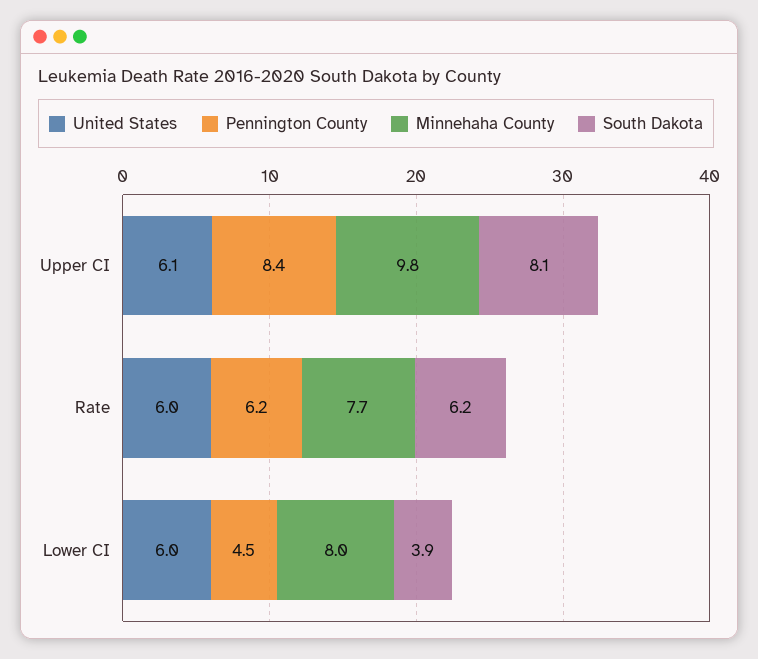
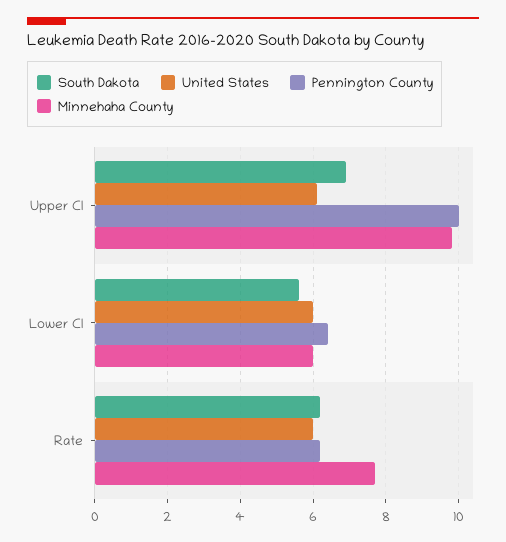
  {
    "United States": {
      "Upper CI": 6.1,
      "Rate": 6,
      "Lower CI": 6
    },
    "Pennington County": {
-     "Upper CI": 8.4,
+     "Upper CI": 10,
      "Rate": 6.2,
-     "Lower CI": 4.5
+     "Lower CI": 6.5
    },
    "Minnehaha County": {
      "Upper CI": 9.8,
      "Rate": 7.7,
-     "Lower CI": 8
+     "Lower CI": 6
    },
    "South Dakota": {
-     "Upper CI": 8.1,
+     "Upper CI": 7,
      "Rate": 6.2,
-     "Lower CI": 3.9
+     "Lower CI": 5.5
    }
  }

